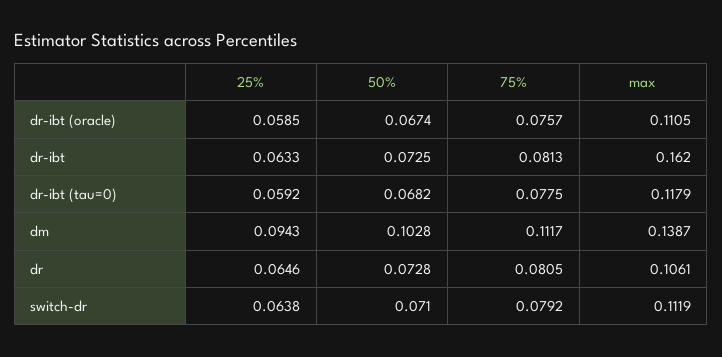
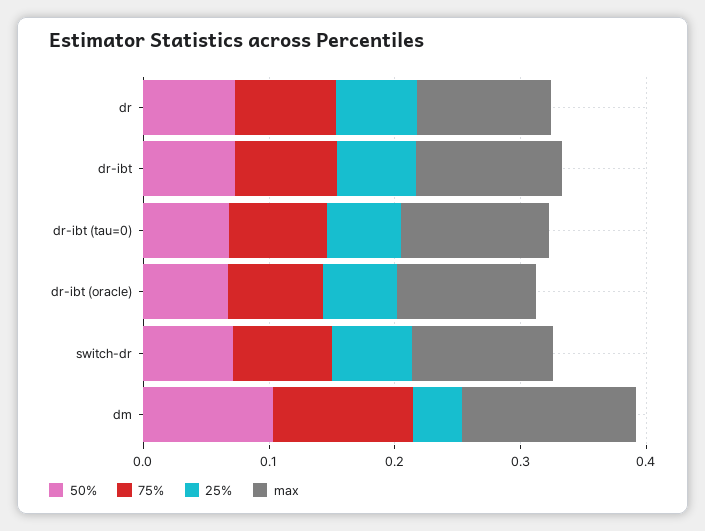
  {
    "25%": {
      "dr-ibt (oracle)": 0.0585,
      "dr-ibt": 0.0633,
      "dr-ibt (tau=0)": 0.0592,
-     "dm": 0.0943,
+     "dm": 0.04,
      "dr": 0.0646,
      "switch-dr": 0.0638
    },
    "50%": {
      "dr-ibt (oracle)": 0.0674,
      "dr-ibt": 0.0725,
      "dr-ibt (tau=0)": 0.0682,
      "dm": 0.1028,
      "dr": 0.0728,
      "switch-dr": 0.071
    },
    "75%": {
      "dr-ibt (oracle)": 0.0757,
      "dr-ibt": 0.0813,
      "dr-ibt (tau=0)": 0.0775,
      "dm": 0.1117,
      "dr": 0.0805,
      "switch-dr": 0.0792
    },
    "max": {
      "dr-ibt (oracle)": 0.1105,
-     "dr-ibt": 0.162,
+     "dr-ibt": 0.12,
      "dr-ibt (tau=0)": 0.1179,
      "dm": 0.1387,
      "dr": 0.1061,
      "switch-dr": 0.1119
    }
  }

